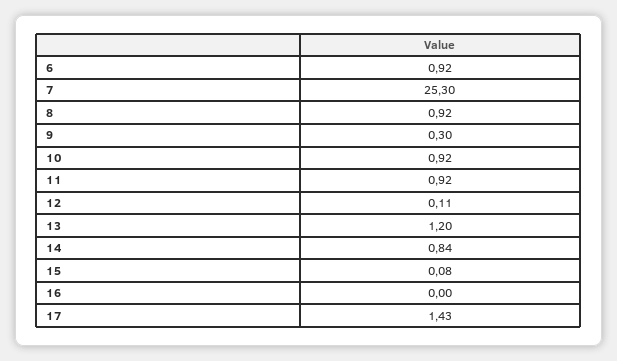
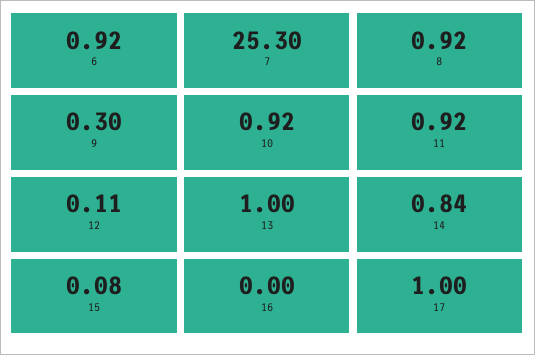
  {
    "6": 0.92,
    "7": 25.3,
    "8": 0.92,
    "9": 0.3,
    "10": 0.92,
    "11": 0.92,
    "12": 0.11,
-   "13": 1.2,
+   "13": 1,
    "14": 0.84,
    "15": 0.08,
    "16": 0,
-   "17": 1.43
+   "17": 1
  }

